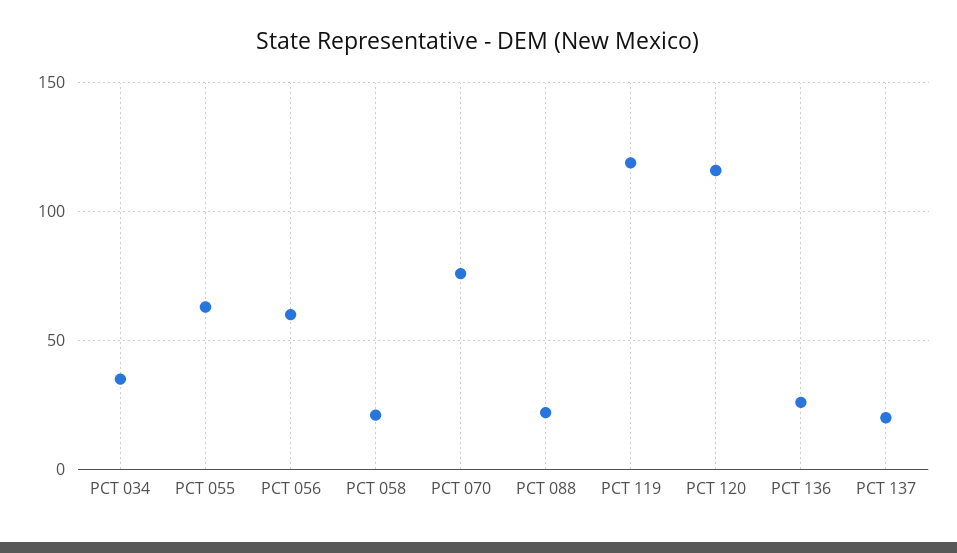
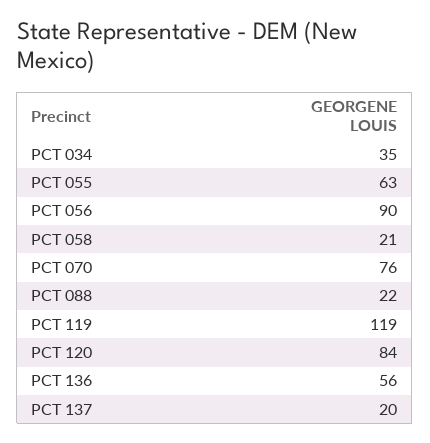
  {
    "PCT 034": 35,
    "PCT 055": 63,
-   "PCT 056": 60,
+   "PCT 056": 90,
    "PCT 058": 21,
    "PCT 070": 76,
    "PCT 088": 22,
    "PCT 119": 119,
-   "PCT 120": 115,
+   "PCT 120": 84,
-   "PCT 136": 25,
+   "PCT 136": 56,
    "PCT 137": 20
  }

